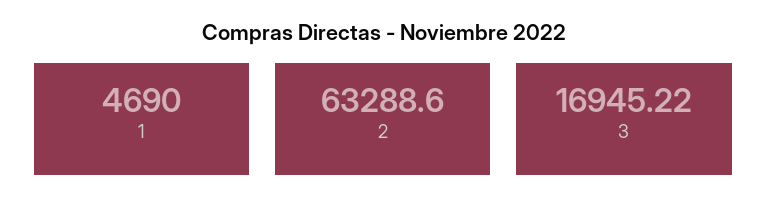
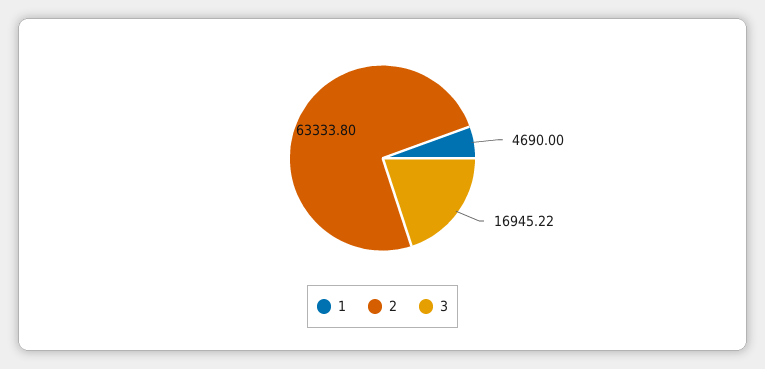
  {
    "1": 4690,
-   "2": 63288.6,
+   "2": 63333.8,
    "3": 16945.22
  }

